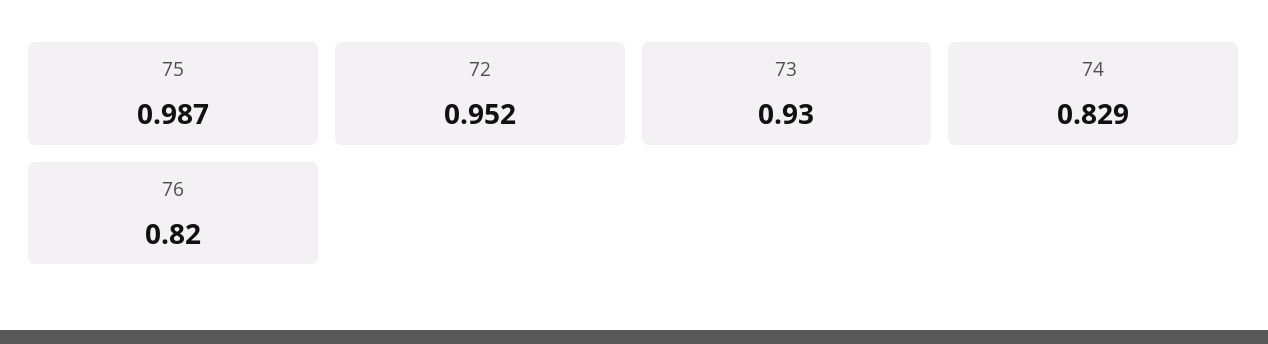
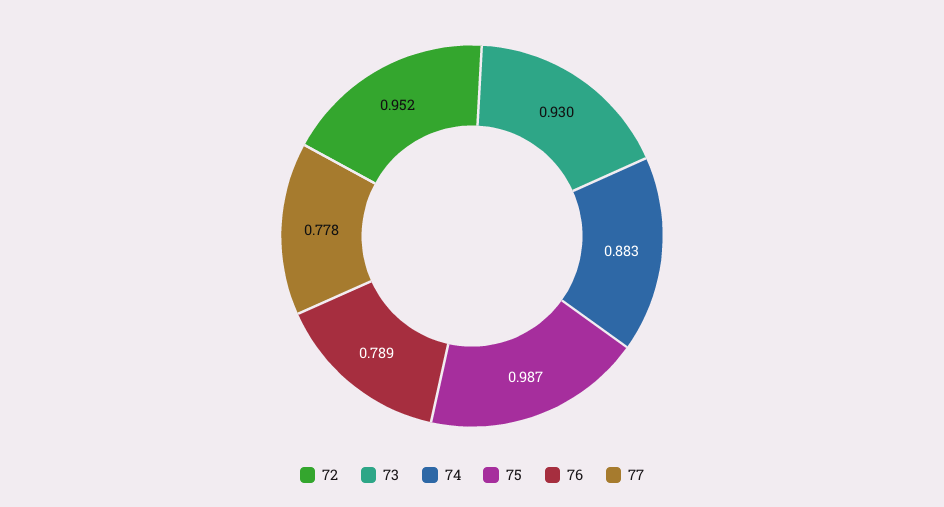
  {
    "75": 0.987,
    "72": 0.952,
    "73": 0.93,
-   "74": 0.829,
+   "74": 0.883,
-   "76": 0.82
+   "76": 0.789,
+   "77": 0.778
  }

